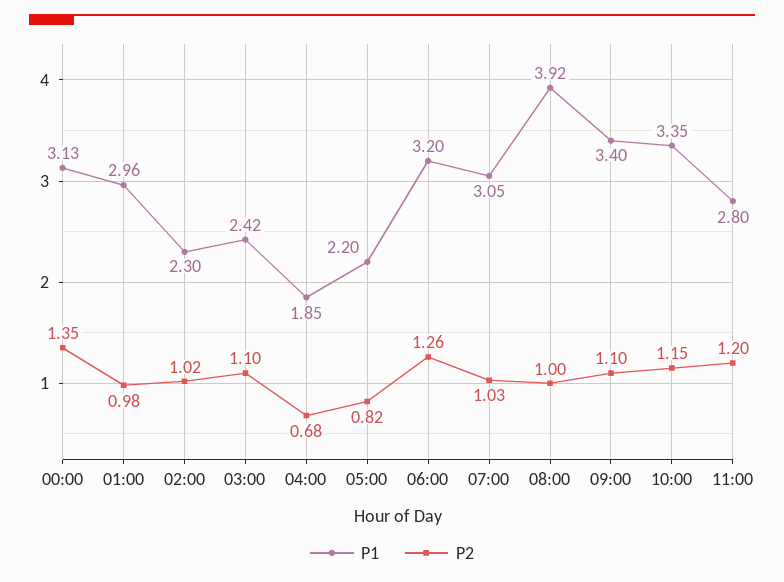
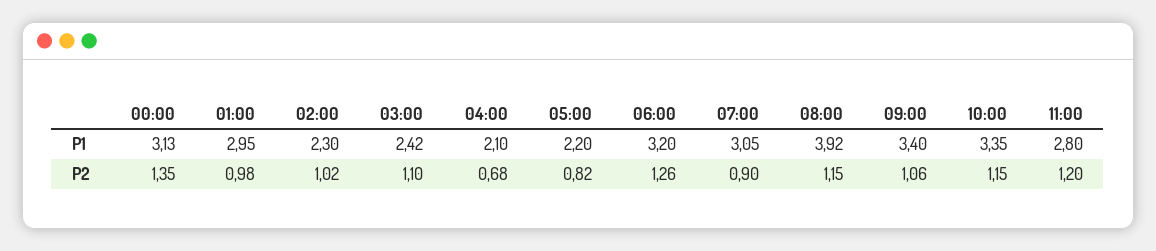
  {
    "P1": {
      "00:00": 3.13,
-     "01:00": 2.96,
+     "01:00": 2.95,
      "02:00": 2.3,
      "03:00": 2.42,
-     "04:00": 1.85,
+     "04:00": 2.1,
      "05:00": 2.2,
      "06:00": 3.2,
      "07:00": 3.05,
      "08:00": 3.92,
      "09:00": 3.4,
      "10:00": 3.35,
      "11:00": 2.8
    },
    "P2": {
      "00:00": 1.35,
      "01:00": 0.98,
      "02:00": 1.02,
      "03:00": 1.1,
      "04:00": 0.68,
      "05:00": 0.82,
      "06:00": 1.26,
-     "07:00": 1.03,
+     "07:00": 0.9,
-     "08:00": 1,
+     "08:00": 1.15,
-     "09:00": 1.1,
+     "09:00": 1.06,
      "10:00": 1.15,
      "11:00": 1.2
    }
  }

